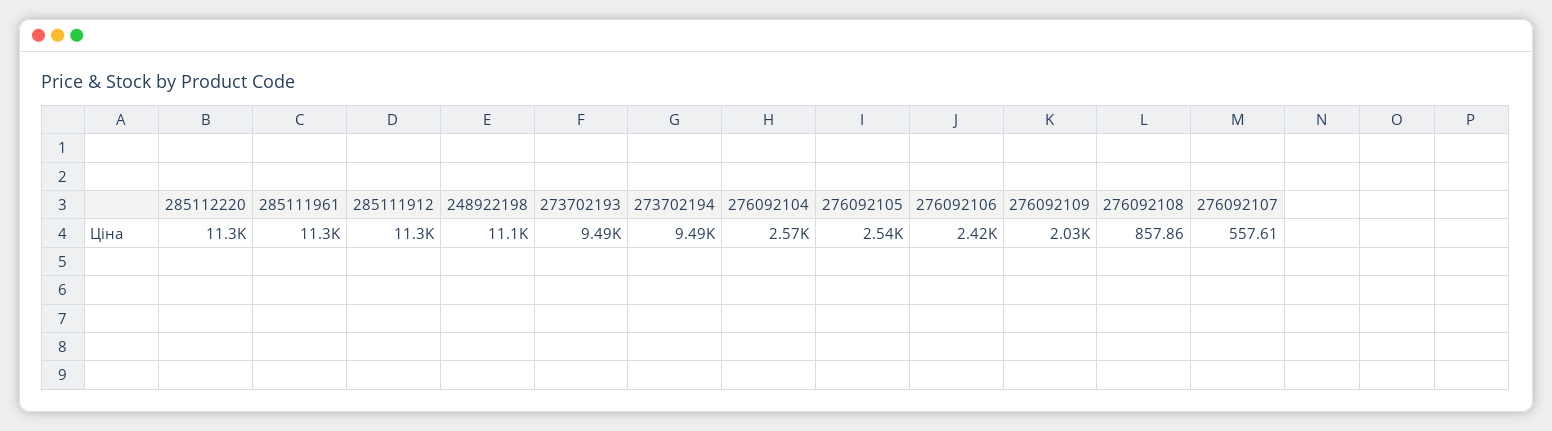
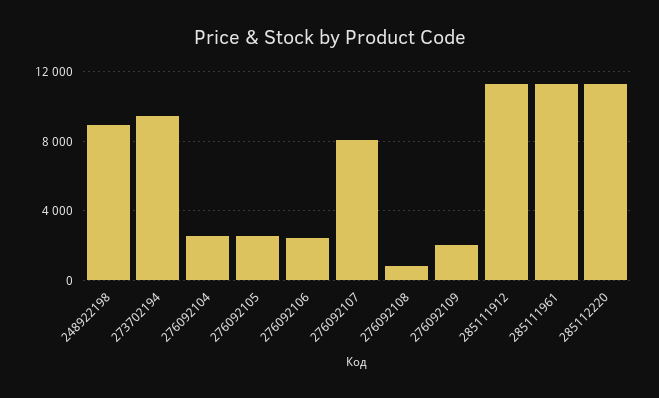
  {
    "285112220": 11300,
    "285111961": 11300,
    "285111912": 11300,
-   "248922198": 11100,
+   "248922198": 9000,
-   "273702193": 9490,
    "273702194": 9490,
    "276092104": 2570,
    "276092105": 2540,
    "276092106": 2420,
    "276092109": 2030,
    "276092108": 857.86,
-   "276092107": 557.61
+   "276092107": 8000
  }

